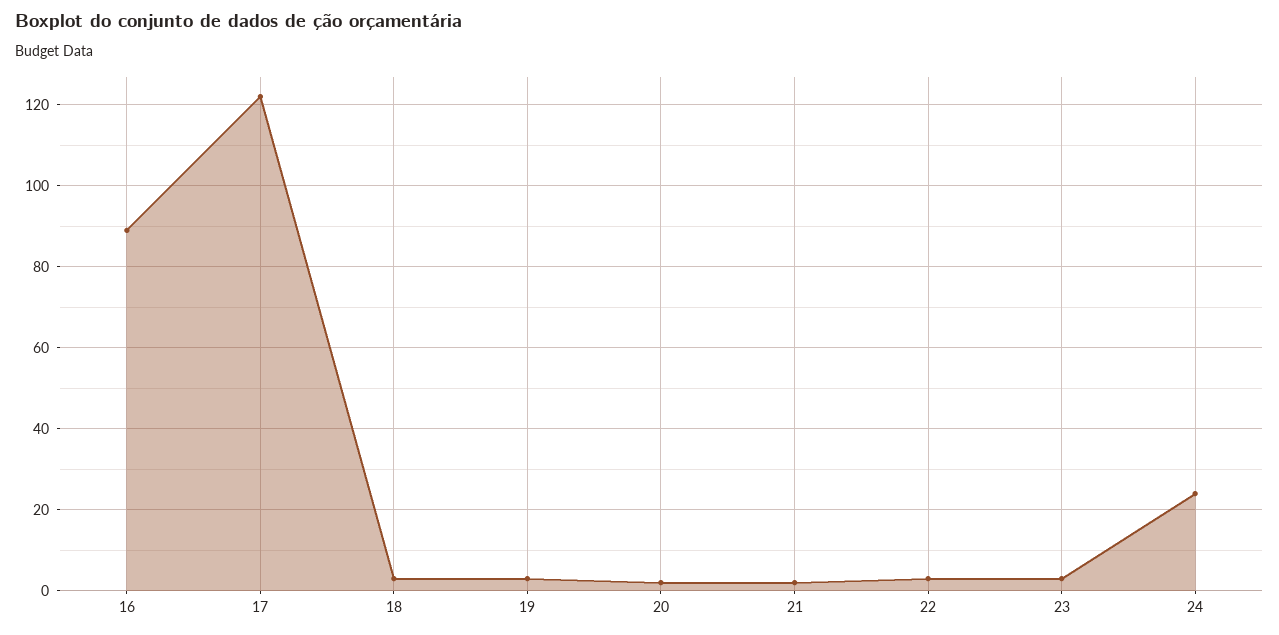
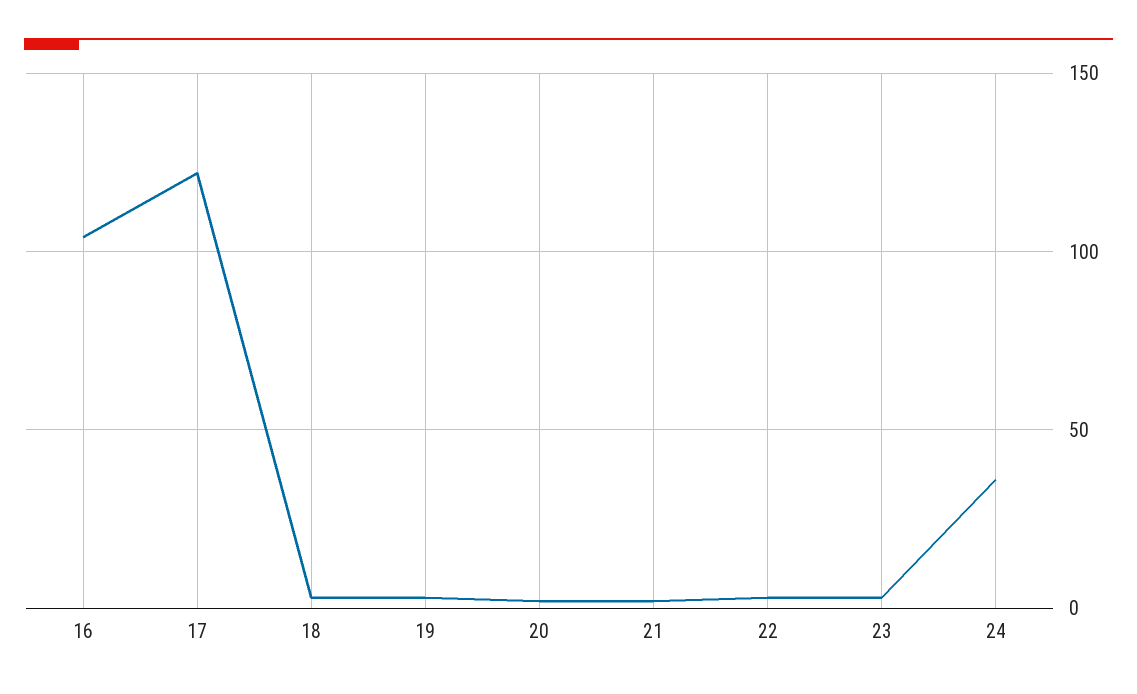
  {
-   "16": 90,
+   "16": 105,
    "17": 120,
    "18": 5,
    "19": 5,
    "20": 0,
    "21": 0,
    "22": 5,
    "23": 5,
-   "24": 25
+   "24": 35
  }

